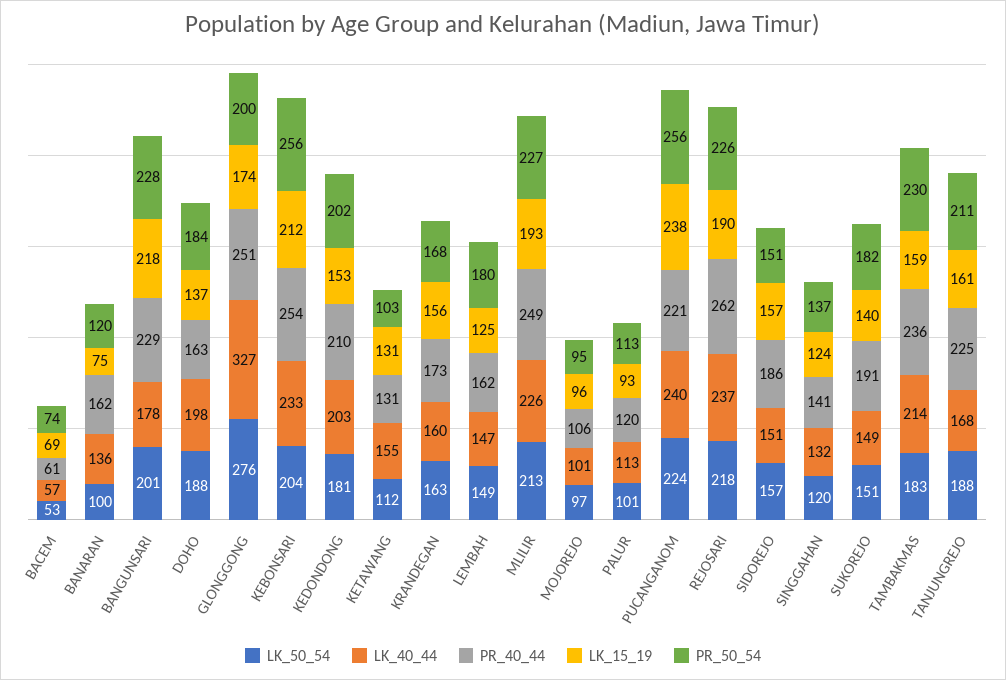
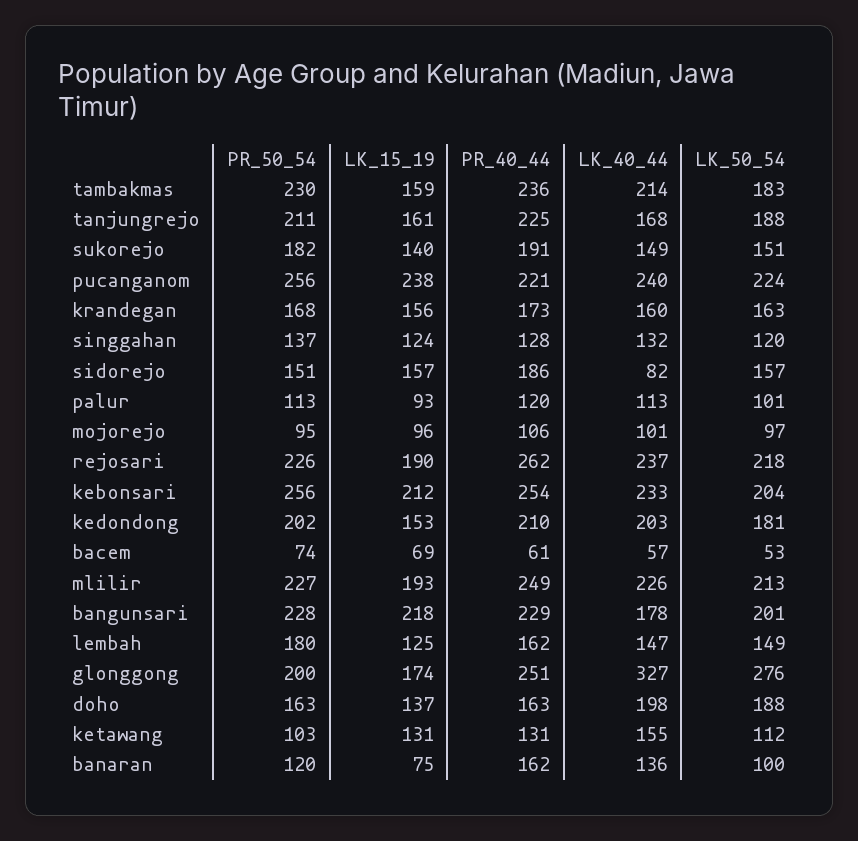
  {
    "LK_50_54": {
      "BACEM": 53,
      "BANARAN": 100,
      "BANGUNSARI": 201,
      "DOHO": 188,
      "GLONGGONG": 276,
      "KEBONSARI": 204,
      "KEDONDONG": 181,
      "KETAWANG": 112,
      "KRANDEGAN": 163,
      "LEMBAH": 149,
      "MLILIR": 213,
      "MOJOREJO": 97,
      "PALUR": 101,
      "PUCANGANOM": 224,
      "REJOSARI": 218,
      "SIDOREJO": 157,
      "SINGGAHAN": 120,
      "SUKOREJO": 151,
      "TAMBAKMAS": 183,
      "TANJUNGREJO": 188
    },
    "LK_40_44": {
      "BACEM": 57,
      "BANARAN": 136,
      "BANGUNSARI": 178,
      "DOHO": 198,
      "GLONGGONG": 327,
      "KEBONSARI": 233,
      "KEDONDONG": 203,
      "KETAWANG": 155,
      "KRANDEGAN": 160,
      "LEMBAH": 147,
      "MLILIR": 226,
      "MOJOREJO": 101,
      "PALUR": 113,
      "PUCANGANOM": 240,
      "REJOSARI": 237,
-     "SIDOREJO": 151,
+     "SIDOREJO": 82,
      "SINGGAHAN": 132,
      "SUKOREJO": 149,
      "TAMBAKMAS": 214,
      "TANJUNGREJO": 168
    },
    "PR_40_44": {
      "BACEM": 61,
      "BANARAN": 162,
      "BANGUNSARI": 229,
      "DOHO": 163,
      "GLONGGONG": 251,
      "KEBONSARI": 254,
      "KEDONDONG": 210,
      "KETAWANG": 131,
      "KRANDEGAN": 173,
      "LEMBAH": 162,
      "MLILIR": 249,
      "MOJOREJO": 106,
      "PALUR": 120,
      "PUCANGANOM": 221,
      "REJOSARI": 262,
      "SIDOREJO": 186,
-     "SINGGAHAN": 141,
+     "SINGGAHAN": 128,
      "SUKOREJO": 191,
      "TAMBAKMAS": 236,
      "TANJUNGREJO": 225
    },
    "LK_15_19": {
      "BACEM": 69,
      "BANARAN": 75,
      "BANGUNSARI": 218,
      "DOHO": 137,
      "GLONGGONG": 174,
      "KEBONSARI": 212,
      "KEDONDONG": 153,
      "KETAWANG": 131,
      "KRANDEGAN": 156,
      "LEMBAH": 125,
      "MLILIR": 193,
      "MOJOREJO": 96,
      "PALUR": 93,
      "PUCANGANOM": 238,
      "REJOSARI": 190,
      "SIDOREJO": 157,
      "SINGGAHAN": 124,
      "SUKOREJO": 140,
      "TAMBAKMAS": 159,
      "TANJUNGREJO": 161
    },
    "PR_50_54": {
      "BACEM": 74,
      "BANARAN": 120,
      "BANGUNSARI": 228,
-     "DOHO": 184,
+     "DOHO": 163,
      "GLONGGONG": 200,
      "KEBONSARI": 256,
      "KEDONDONG": 202,
      "KETAWANG": 103,
      "KRANDEGAN": 168,
      "LEMBAH": 180,
      "MLILIR": 227,
      "MOJOREJO": 95,
      "PALUR": 113,
      "PUCANGANOM": 256,
      "REJOSARI": 226,
      "SIDOREJO": 151,
      "SINGGAHAN": 137,
      "SUKOREJO": 182,
      "TAMBAKMAS": 230,
      "TANJUNGREJO": 211
    }
  }

